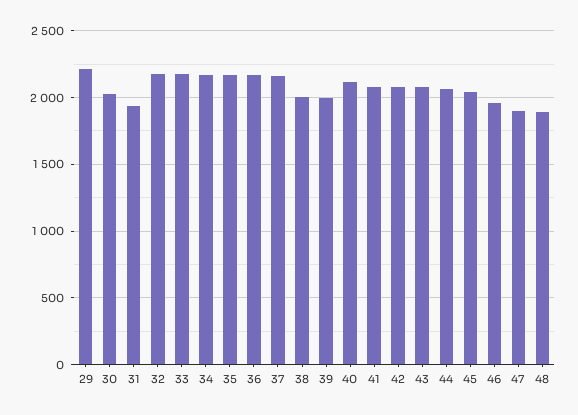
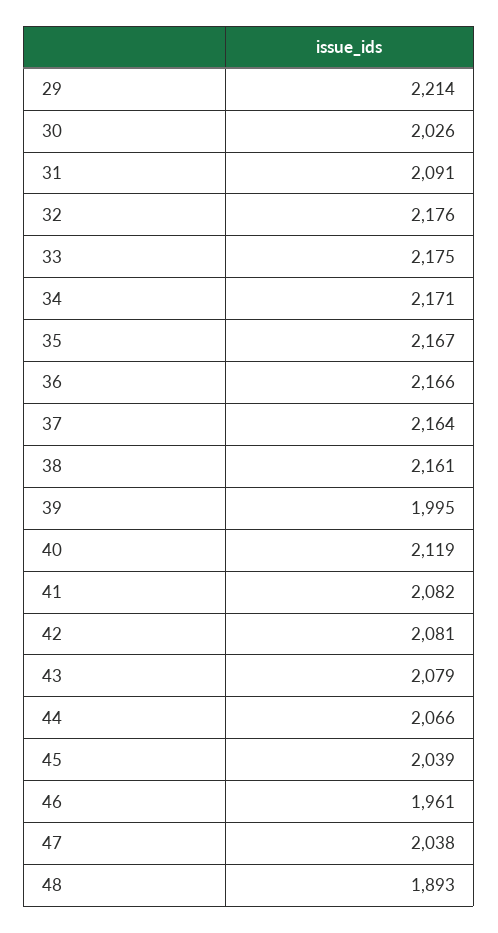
  {
    "29": 2214,
    "30": 2026,
-   "31": 1950,
+   "31": 2091,
    "32": 2176,
    "33": 2175,
    "34": 2171,
    "35": 2167,
    "36": 2166,
    "37": 2164,
-   "38": 2000,
+   "38": 2161,
    "39": 1995,
    "40": 2119,
    "41": 2082,
    "42": 2081,
    "43": 2079,
    "44": 2066,
    "45": 2039,
    "46": 1961,
-   "47": 1900,
+   "47": 2038,
    "48": 1893
  }

